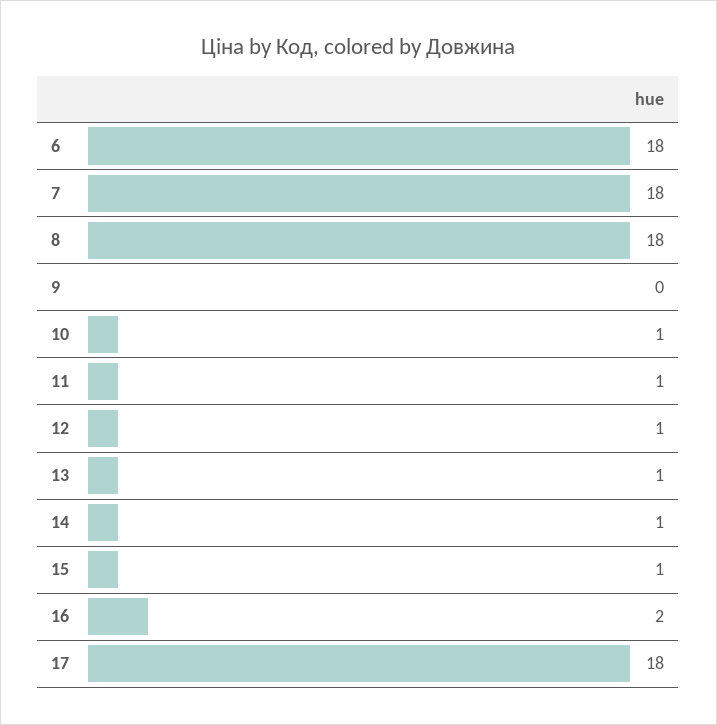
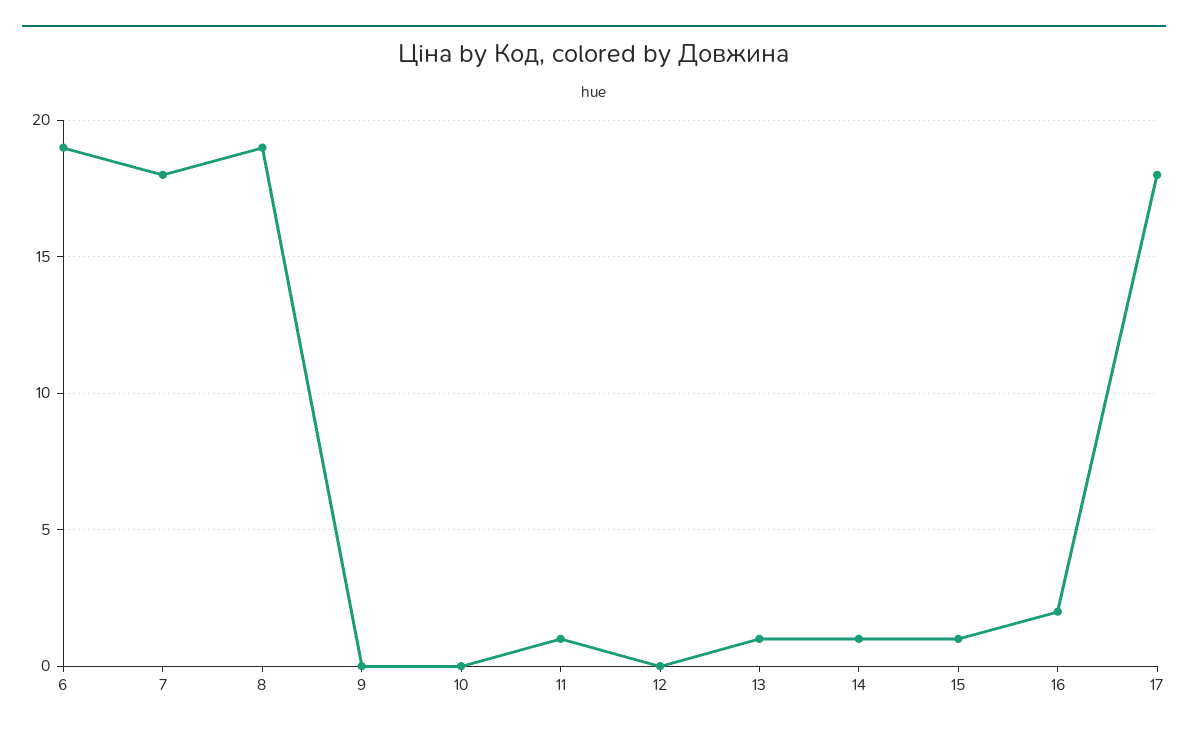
  {
-   "6": 18,
+   "6": 19,
    "7": 18,
-   "8": 18,
+   "8": 19,
    "9": 0,
-   "10": 1,
+   "10": 0,
    "11": 1,
-   "12": 1,
+   "12": 0,
    "13": 1,
    "14": 1,
    "15": 1,
    "16": 2,
    "17": 18
  }

